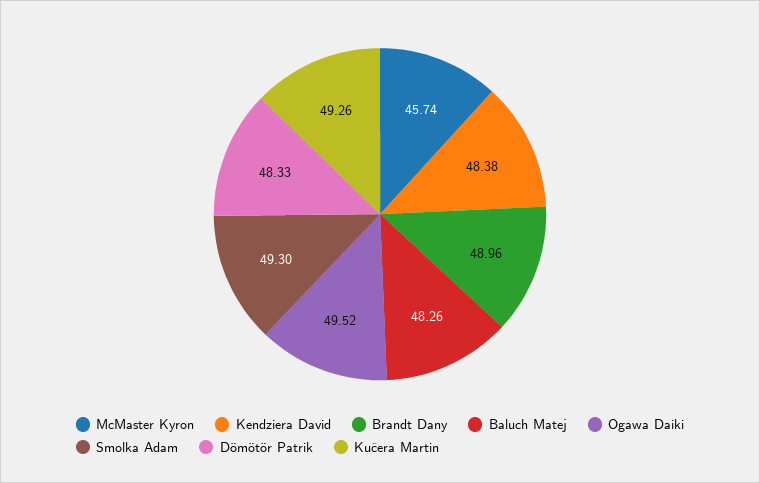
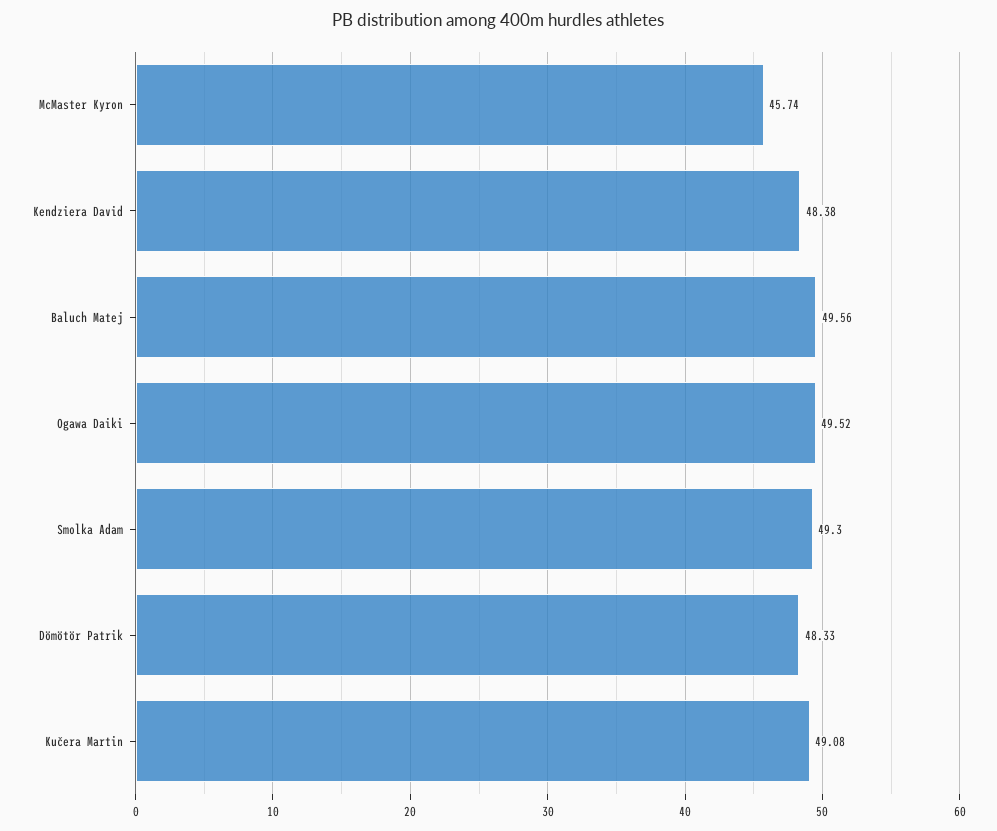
  {
    "McMaster Kyron": 45.74,
    "Kendziera David": 48.38,
-   "Brandt Dany": 48.96,
-   "Baluch Matej": 48.26,
+   "Baluch Matej": 49.56,
    "Ogawa Daiki": 49.52,
    "Smolka Adam": 49.3,
    "Dömötör Patrik": 48.33,
-   "Kučera Martin": 49.26
+   "Kučera Martin": 49.08
  }

